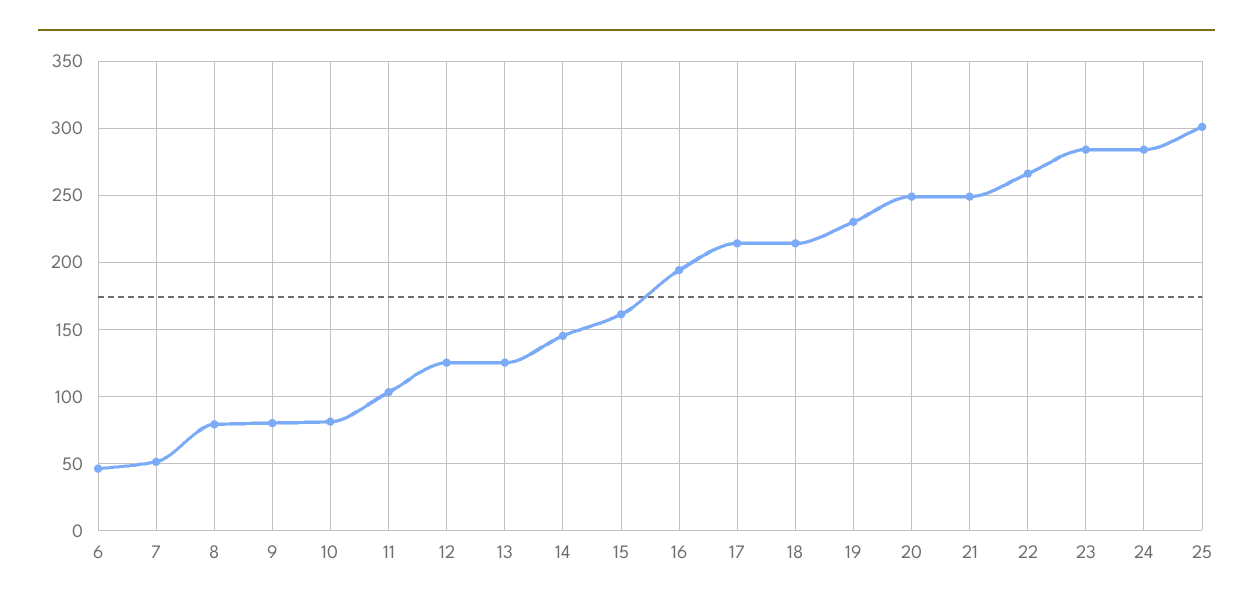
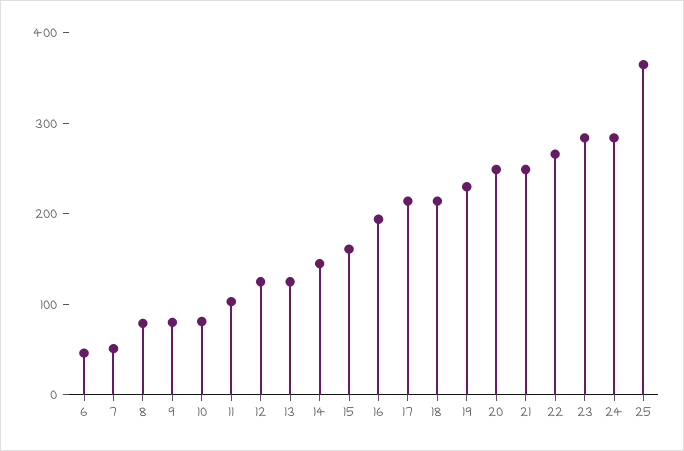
  {
    "6": 45,
    "7": 50,
    "8": 80,
    "9": 80,
    "10": 80,
    "11": 105,
    "12": 125,
    "13": 125,
    "14": 145,
    "15": 160,
    "16": 195,
    "17": 215,
    "18": 215,
    "19": 230,
    "20": 250,
    "21": 250,
    "22": 265,
    "23": 285,
    "24": 285,
-   "25": 300
+   "25": 360
  }

